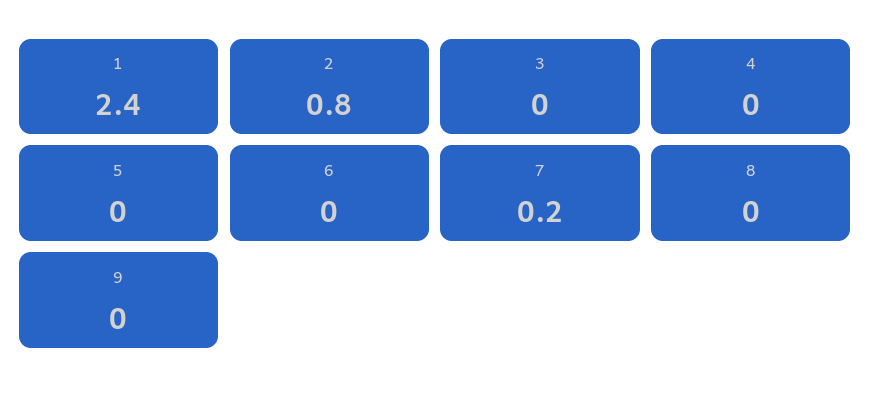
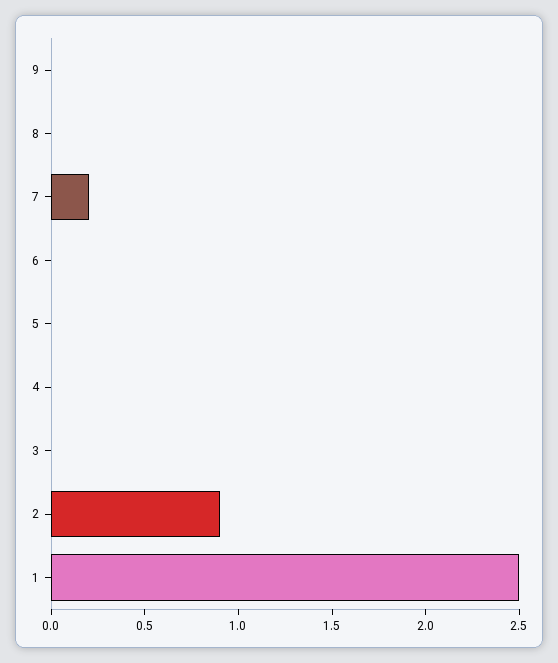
  {
-   "1": 2.4,
+   "1": 2.5,
-   "2": 0.8,
+   "2": 0.9,
    "3": 0,
    "4": 0,
    "5": 0,
    "6": 0,
    "7": 0.2,
    "8": 0,
    "9": 0
  }

